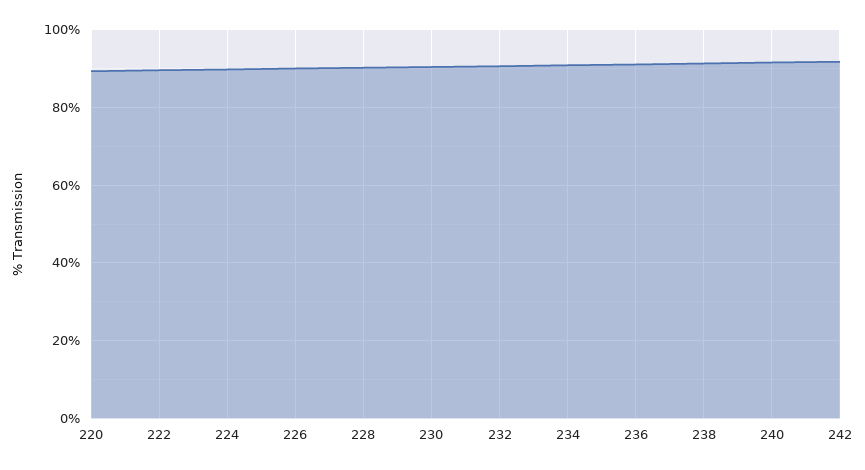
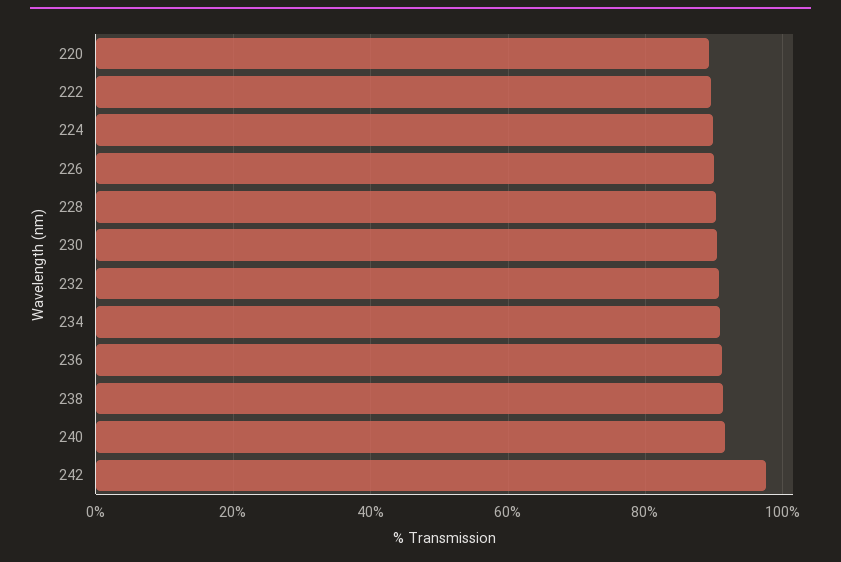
  {
    "220": 90,
    "222": 90,
    "224": 90,
    "226": 90,
    "228": 90,
    "230": 90,
    "232": 90,
    "234": 90,
    "236": 92,
    "238": 92,
    "240": 92,
-   "242": 92
+   "242": 98
  }

